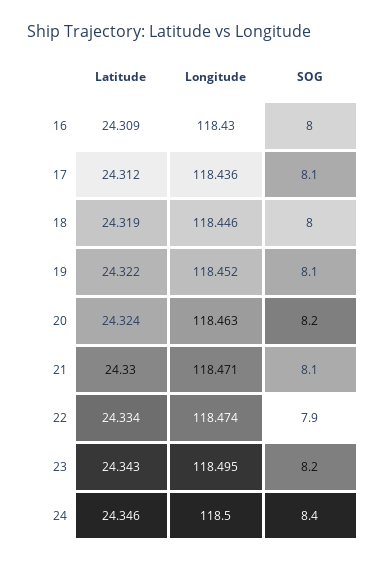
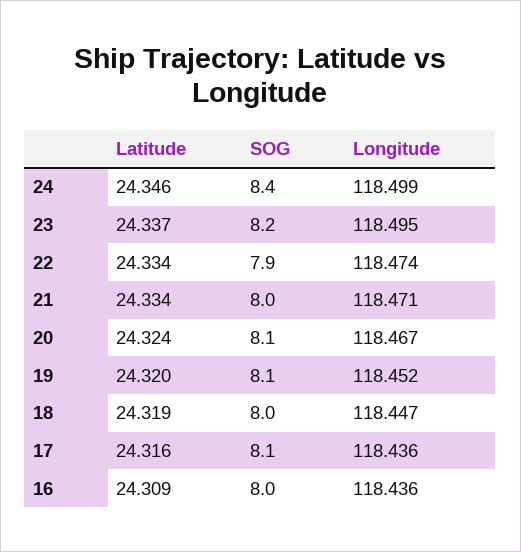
  {
    "Latitude": {
      "16": 24.309,
-     "17": 24.312,
+     "17": 24.316,
      "18": 24.319,
-     "19": 24.322,
+     "19": 24.32,
      "20": 24.324,
-     "21": 24.33,
+     "21": 24.334,
      "22": 24.334,
-     "23": 24.343,
+     "23": 24.337,
      "24": 24.346
    },
    "Longitude": {
-     "16": 118.43,
+     "16": 118.436,
      "17": 118.436,
-     "18": 118.446,
+     "18": 118.447,
      "19": 118.452,
-     "20": 118.463,
+     "20": 118.467,
      "21": 118.471,
      "22": 118.474,
      "23": 118.495,
-     "24": 118.5
+     "24": 118.499
    },
    "SOG": {
      "16": 8,
      "17": 8.1,
      "18": 8,
      "19": 8.1,
-     "20": 8.2,
+     "20": 8.1,
-     "21": 8.1,
+     "21": 8,
      "22": 7.9,
      "23": 8.2,
      "24": 8.4
    }
  }

